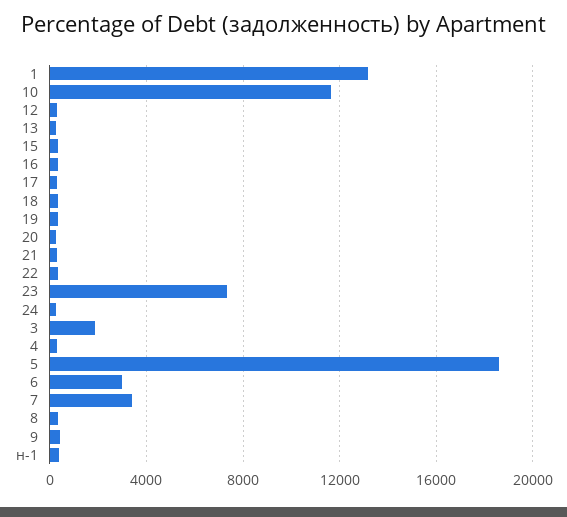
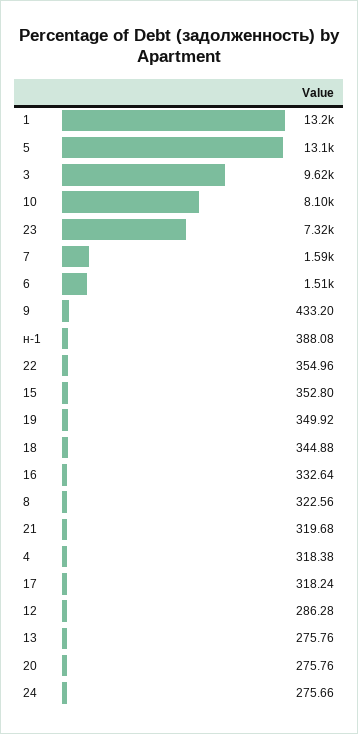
  {
    "1": 13200,
-   "10": 11500,
+   "10": 8100,
    "12": 286.28,
    "13": 275.76,
    "15": 352.8,
    "16": 332.64,
    "17": 318.24,
    "18": 344.88,
    "19": 349.92,
    "20": 275.76,
    "21": 319.68,
    "22": 354.96,
    "23": 7320,
    "24": 275.66,
-   "3": 2000,
+   "3": 9620,
    "4": 318.38,
-   "5": 18500,
+   "5": 13100,
-   "6": 3000,
+   "6": 1510,
-   "7": 3500,
+   "7": 1590,
    "8": 322.56,
    "9": 433.2,
    "н-1": 388.08
  }

